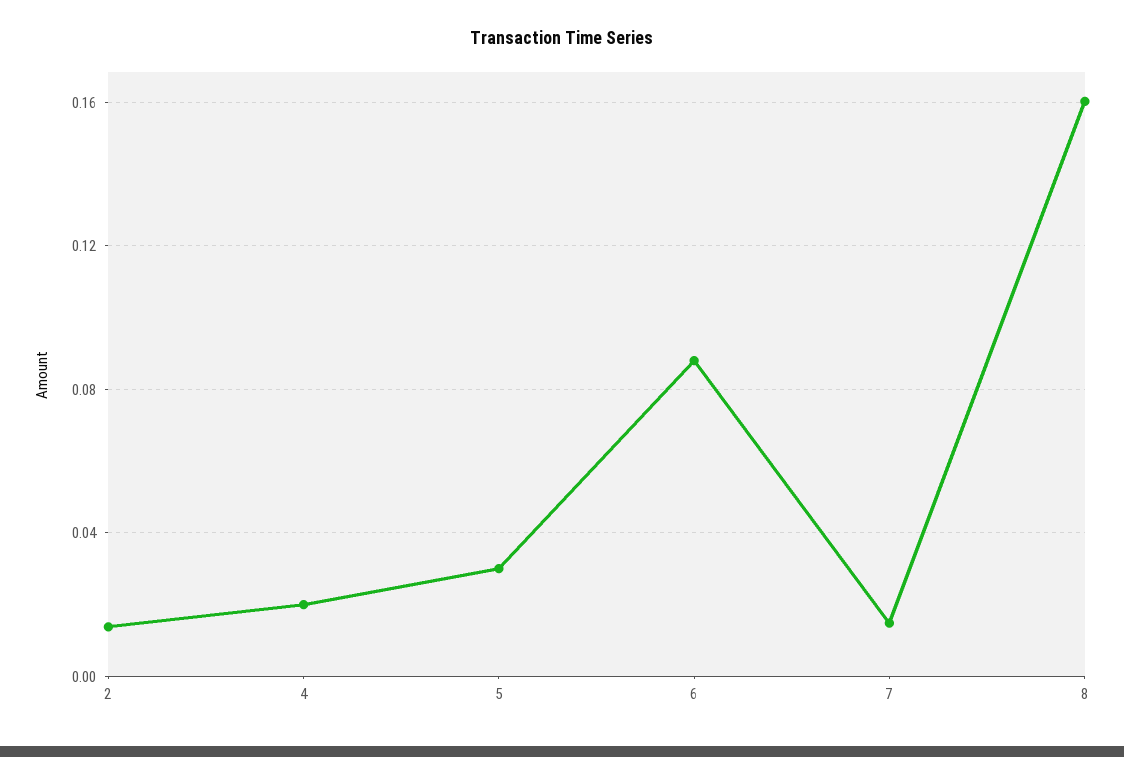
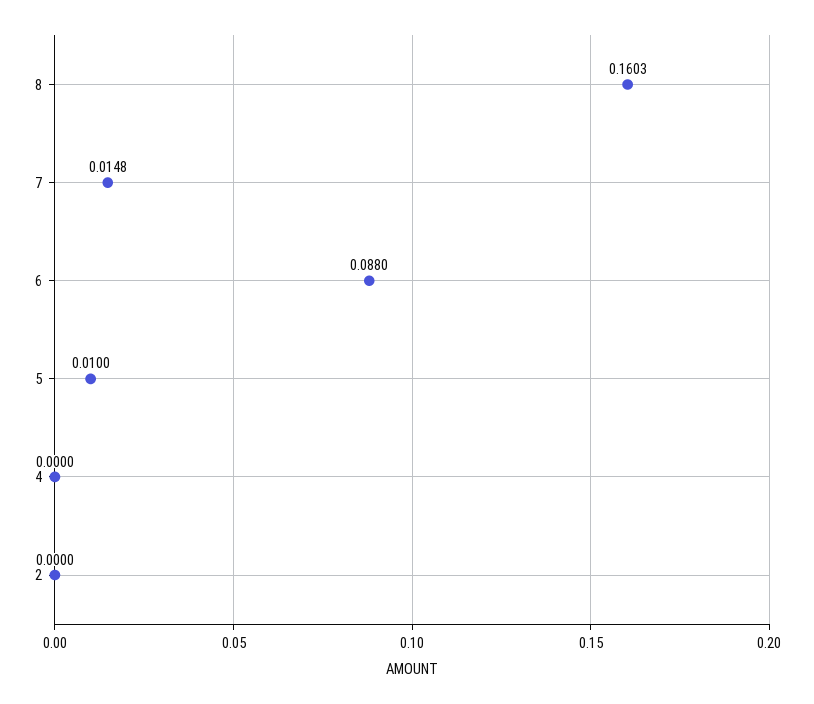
  {
-   "2": 0.015,
+   "2": 0,
-   "4": 0.02,
+   "4": 0,
-   "5": 0.03,
+   "5": 0.01,
    "6": 0.088,
    "7": 0.0148,
    "8": 0.1603
  }

